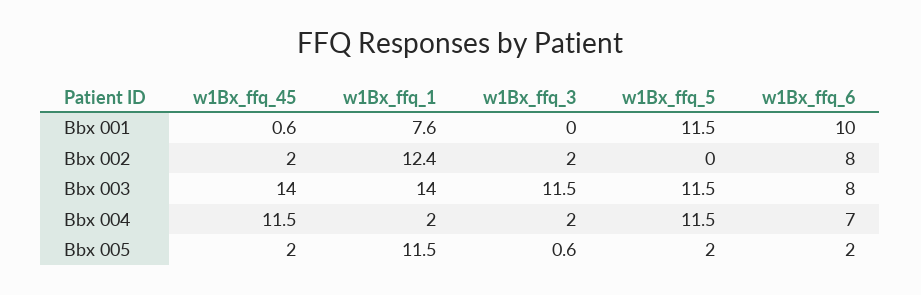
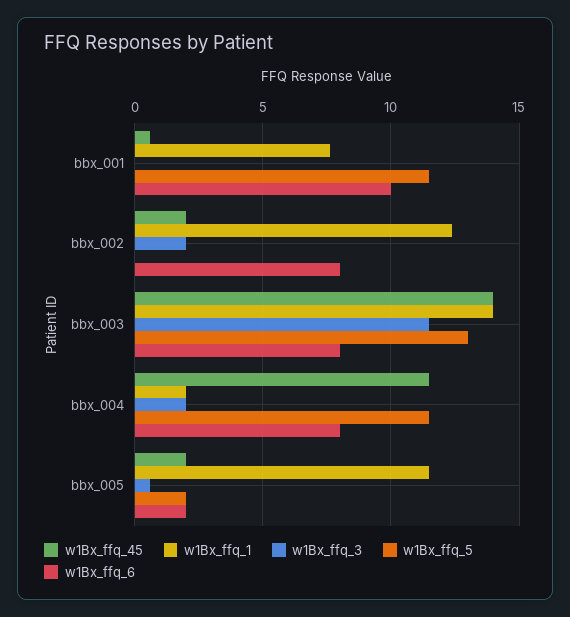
  {
    "w1Bx_ffq_45": {
      "Bbx 001": 0.6,
      "Bbx 002": 2,
      "Bbx 003": 14,
      "Bbx 004": 11.5,
      "Bbx 005": 2
    },
    "w1Bx_ffq_1": {
      "Bbx 001": 7.6,
      "Bbx 002": 12.4,
      "Bbx 003": 14,
      "Bbx 004": 2,
      "Bbx 005": 11.5
    },
    "w1Bx_ffq_3": {
      "Bbx 001": 0,
      "Bbx 002": 2,
      "Bbx 003": 11.5,
      "Bbx 004": 2,
      "Bbx 005": 0.6
    },
    "w1Bx_ffq_5": {
      "Bbx 001": 11.5,
      "Bbx 002": 0,
-     "Bbx 003": 11.5,
+     "Bbx 003": 13,
      "Bbx 004": 11.5,
      "Bbx 005": 2
    },
    "w1Bx_ffq_6": {
      "Bbx 001": 10,
      "Bbx 002": 8,
      "Bbx 003": 8,
-     "Bbx 004": 7,
+     "Bbx 004": 8,
      "Bbx 005": 2
    }
  }

